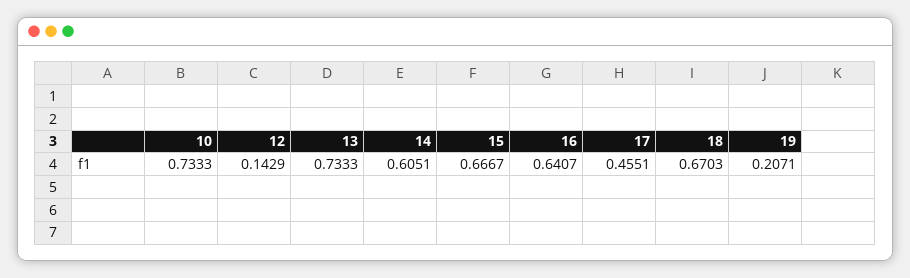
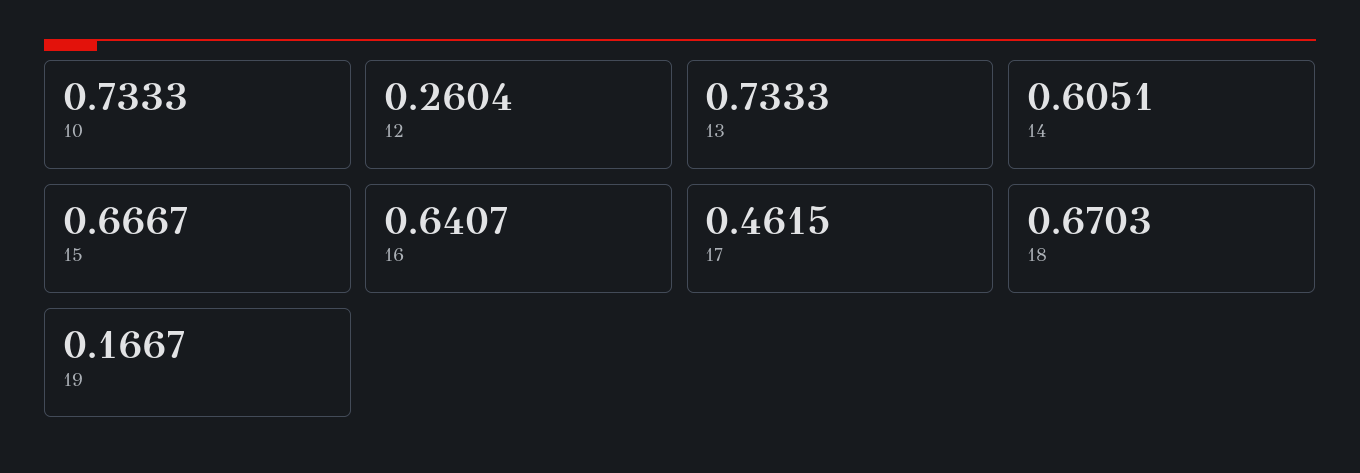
  {
    "10": 0.7333,
-   "12": 0.1429,
+   "12": 0.2604,
    "13": 0.7333,
    "14": 0.6051,
    "15": 0.6667,
    "16": 0.6407,
-   "17": 0.4551,
+   "17": 0.4615,
    "18": 0.6703,
-   "19": 0.2071
+   "19": 0.1667
  }

